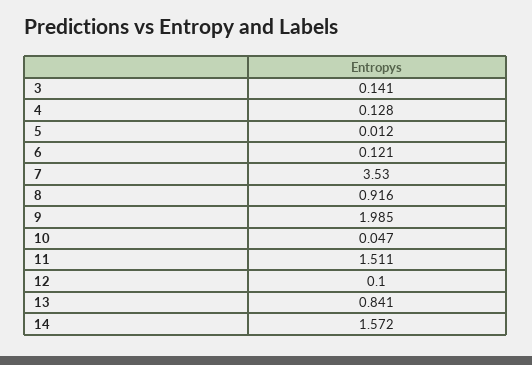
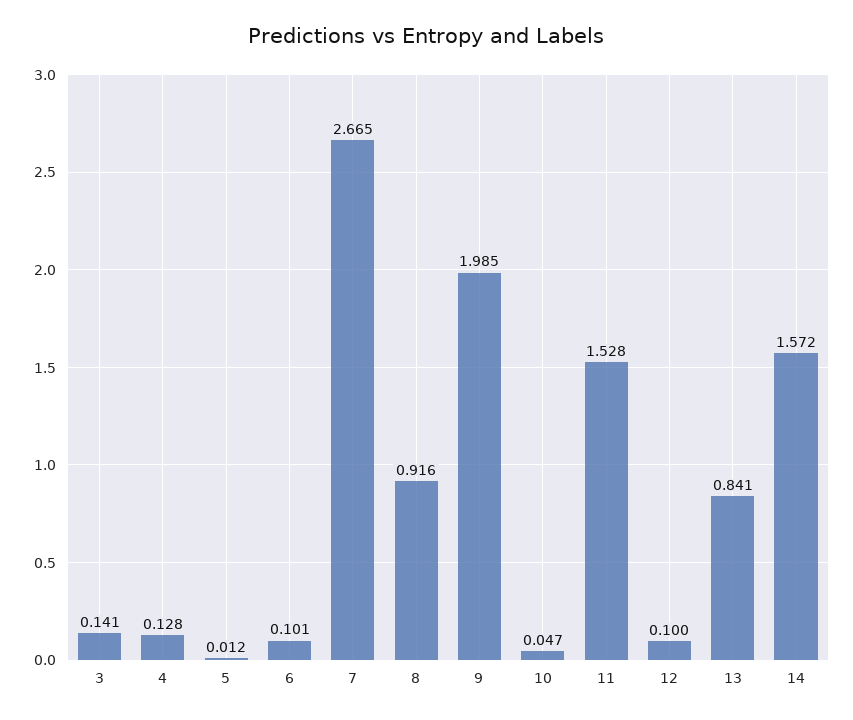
  {
    "3": 0.141,
    "4": 0.128,
    "5": 0.012,
-   "6": 0.121,
+   "6": 0.101,
-   "7": 3.53,
+   "7": 2.665,
    "8": 0.916,
    "9": 1.985,
    "10": 0.047,
-   "11": 1.511,
+   "11": 1.528,
    "12": 0.1,
    "13": 0.841,
    "14": 1.572
  }

